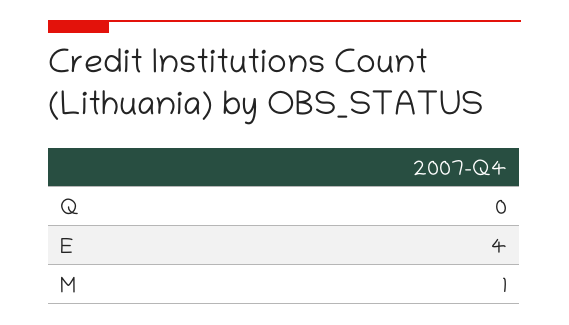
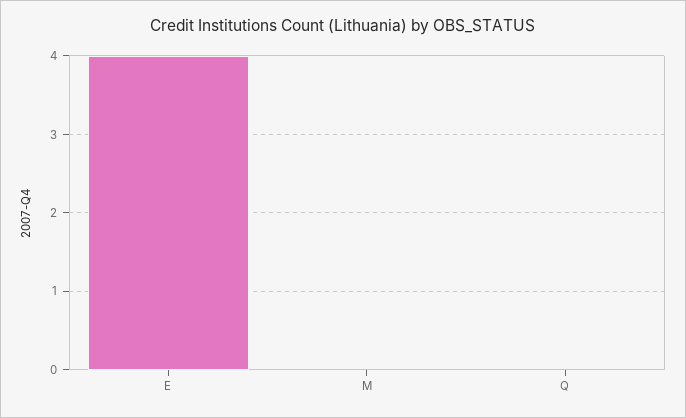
  {
    "Q": 0,
    "E": 4,
-   "M": 1
+   "M": 0
  }

